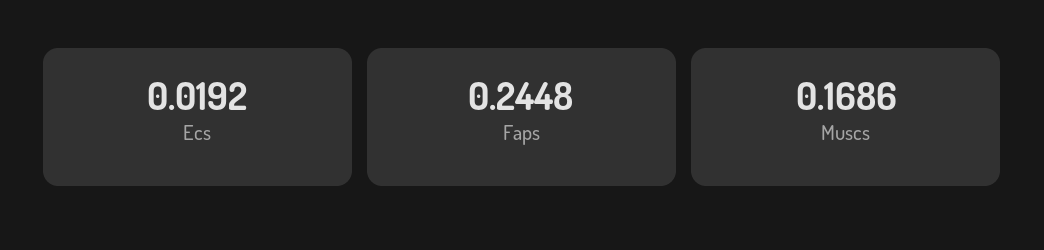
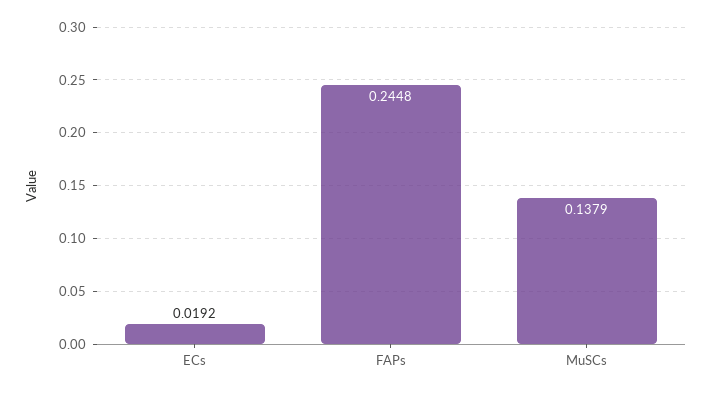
  {
    "Ecs": 0.0192,
    "Faps": 0.2448,
-   "Muscs": 0.1686
+   "Muscs": 0.1379
  }

